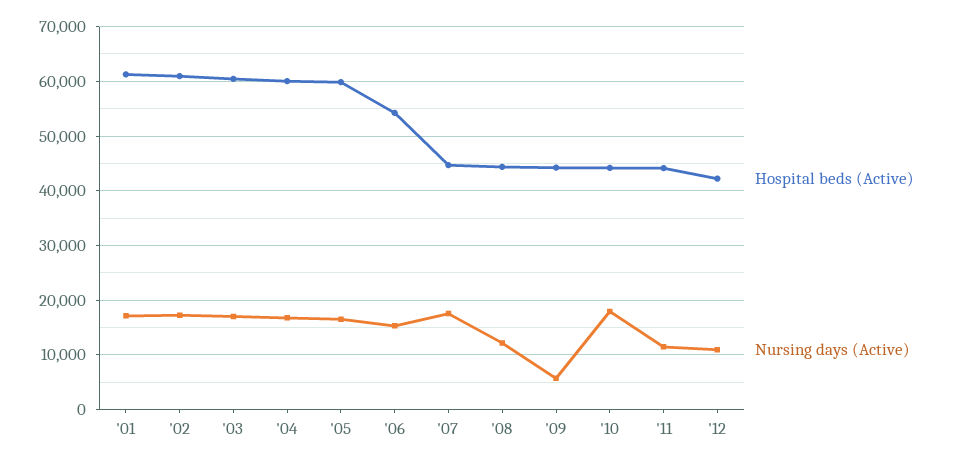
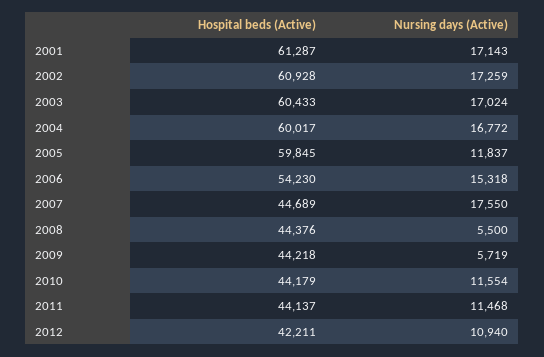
  {
    "Hospital beds (Active)": {
      "'01": 61287,
      "'02": 60928,
      "'03": 60433,
      "'04": 60017,
      "'05": 59845,
      "'06": 54230,
      "'07": 44689,
      "'08": 44376,
      "'09": 44218,
      "'10": 44179,
      "'11": 44137,
      "'12": 42211
    },
    "Nursing days (Active)": {
      "'01": 17143,
      "'02": 17259,
      "'03": 17024,
      "'04": 16772,
-     "'05": 16000,
+     "'05": 11837,
      "'06": 15318,
      "'07": 17550,
-     "'08": 12000,
+     "'08": 5500,
      "'09": 5719,
-     "'10": 18000,
+     "'10": 11554,
      "'11": 11468,
      "'12": 10940
    }
  }

